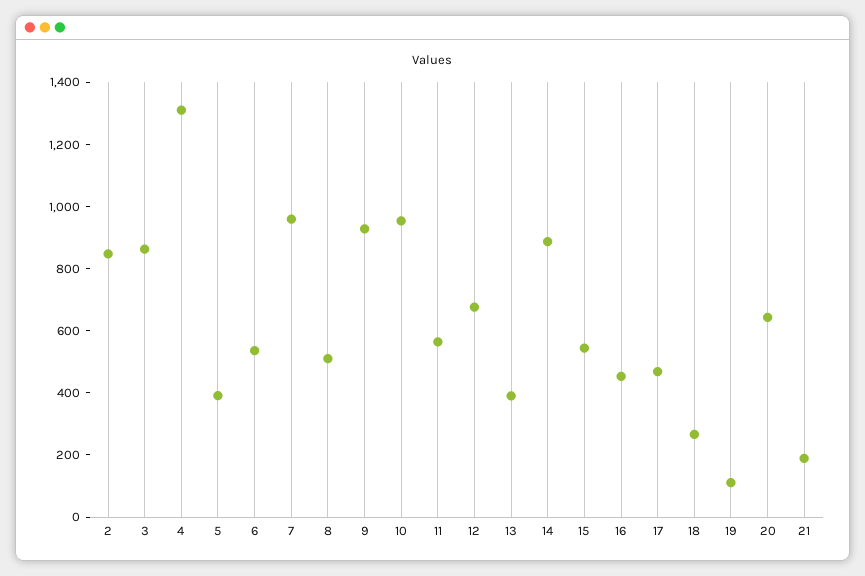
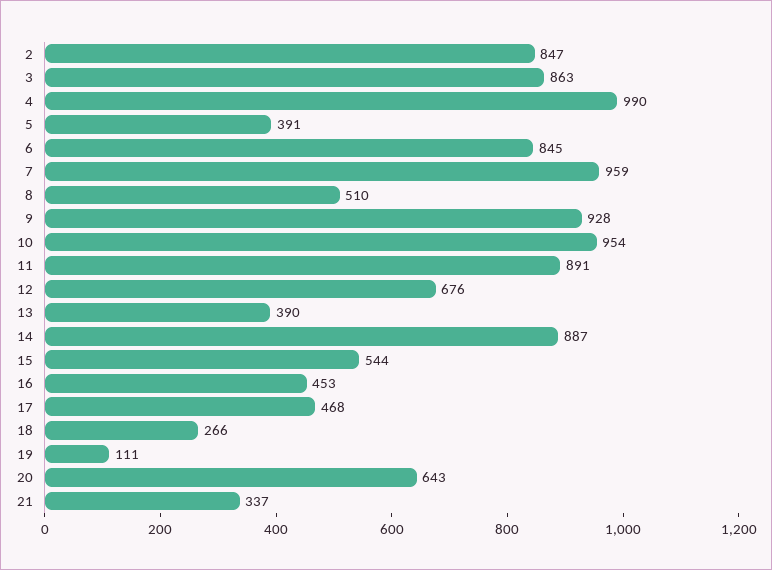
  {
    "2": 847,
    "3": 863,
-   "4": 1300,
+   "4": 990,
    "5": 391,
-   "6": 550,
+   "6": 845,
    "7": 959,
    "8": 510,
    "9": 928,
    "10": 954,
-   "11": 550,
+   "11": 891,
    "12": 676,
    "13": 390,
    "14": 887,
    "15": 544,
    "16": 453,
    "17": 468,
    "18": 266,
    "19": 111,
    "20": 643,
-   "21": 200
+   "21": 337
  }

